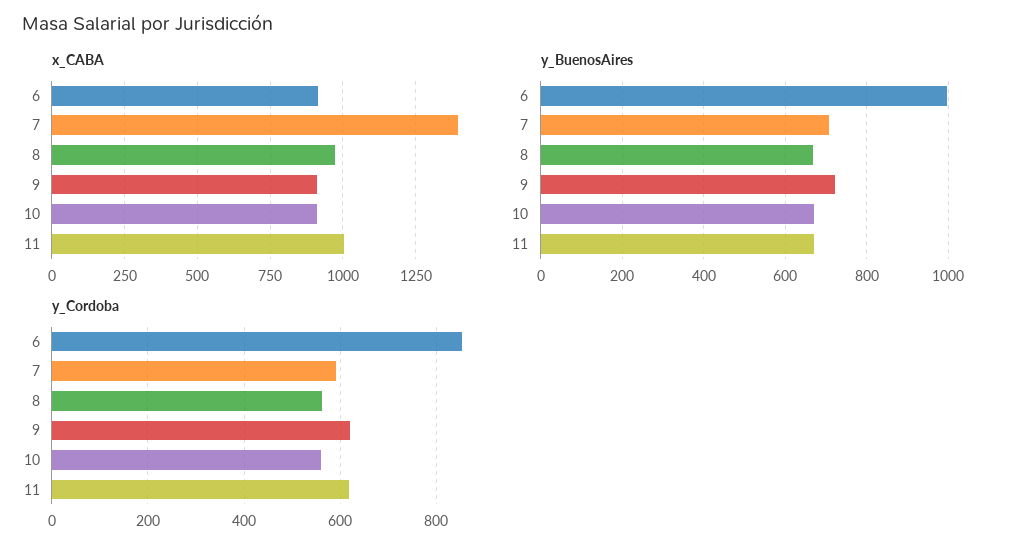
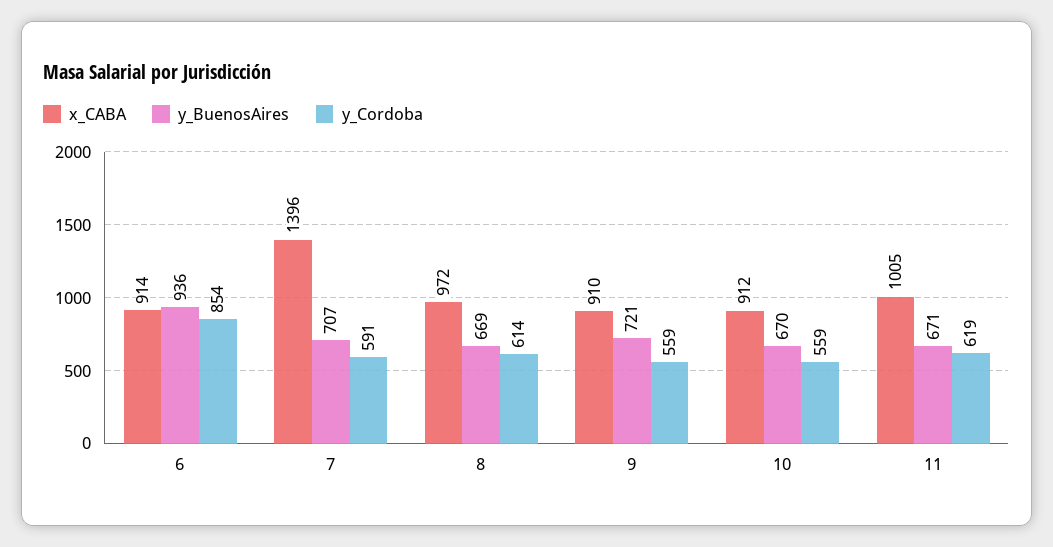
  {
    "x_CABA": {
      "6": 914,
      "7": 1396,
      "8": 972,
      "9": 910,
      "10": 912,
      "11": 1005
    },
    "y_BuenosAires": {
-     "6": 1000,
+     "6": 936,
      "7": 707,
      "8": 669,
      "9": 721,
      "10": 670,
      "11": 671
    },
    "y_Cordoba": {
      "6": 854,
      "7": 591,
-     "8": 560,
+     "8": 614,
-     "9": 620,
+     "9": 559,
      "10": 559,
      "11": 619
    }
  }

